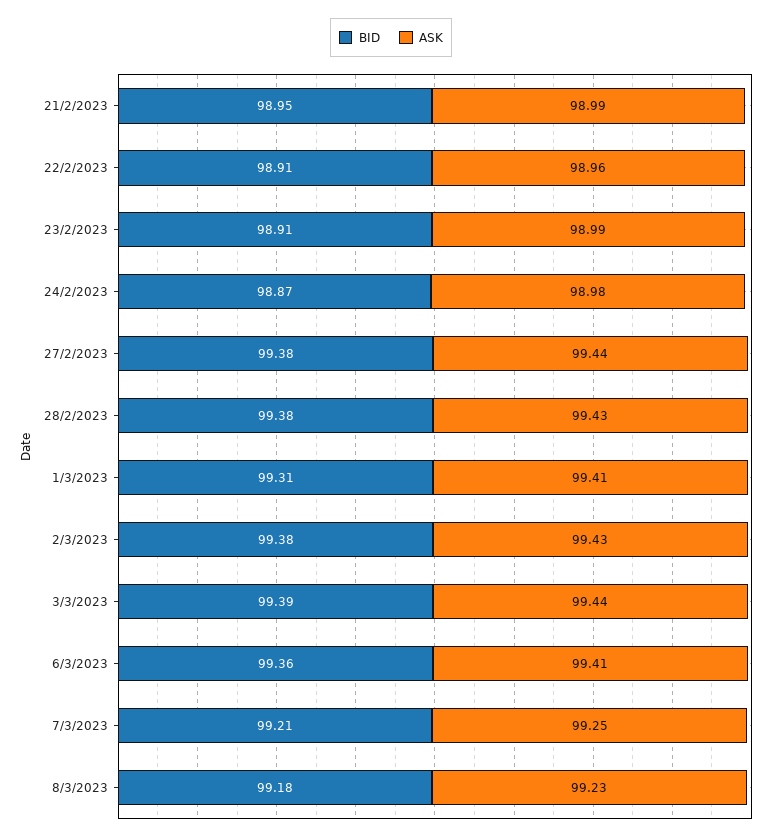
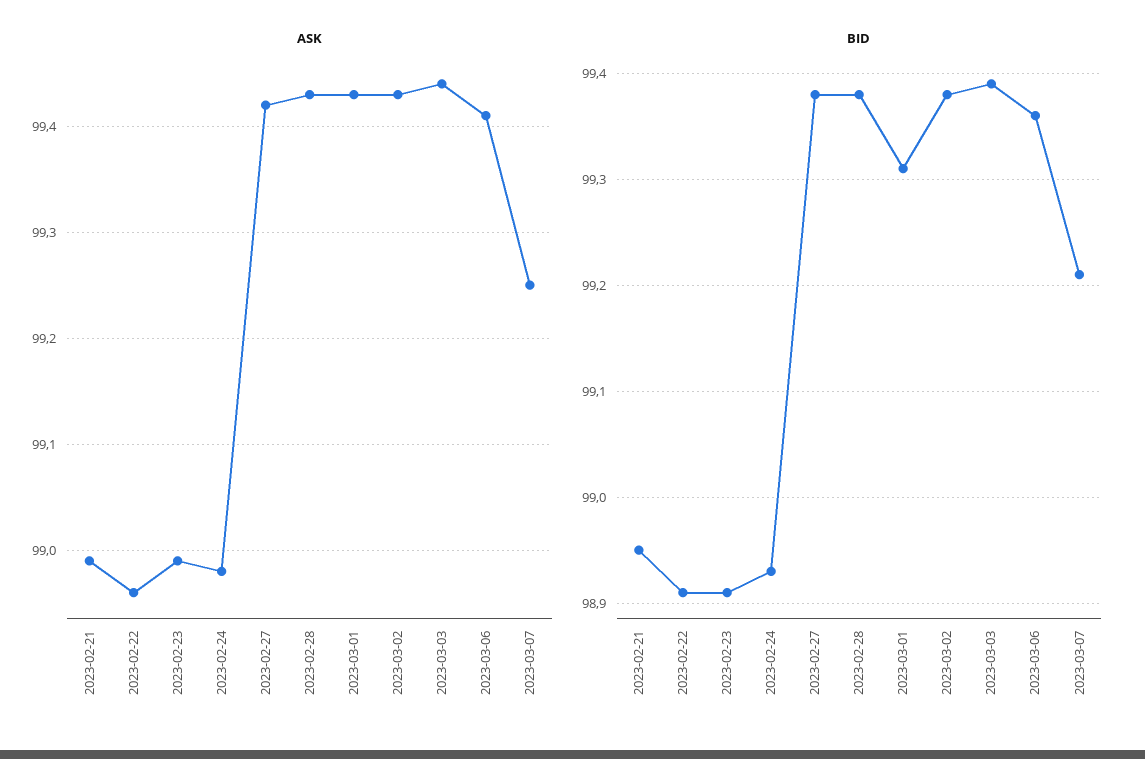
  {
    "BID": {
      "21/2/2023": 98.95,
      "22/2/2023": 98.91,
      "23/2/2023": 98.91,
-     "24/2/2023": 98.87,
+     "24/2/2023": 98.93,
      "27/2/2023": 99.38,
      "28/2/2023": 99.38,
      "1/3/2023": 99.31,
      "2/3/2023": 99.38,
      "3/3/2023": 99.39,
      "6/3/2023": 99.36,
-     "7/3/2023": 99.21,
+     "7/3/2023": 99.21
-     "8/3/2023": 99.18
    },
    "ASK": {
      "21/2/2023": 98.99,
      "22/2/2023": 98.96,
      "23/2/2023": 98.99,
      "24/2/2023": 98.98,
-     "27/2/2023": 99.44,
+     "27/2/2023": 99.42,
      "28/2/2023": 99.43,
-     "1/3/2023": 99.41,
+     "1/3/2023": 99.43,
      "2/3/2023": 99.43,
      "3/3/2023": 99.44,
      "6/3/2023": 99.41,
-     "7/3/2023": 99.25,
+     "7/3/2023": 99.25
-     "8/3/2023": 99.23
    }
  }

